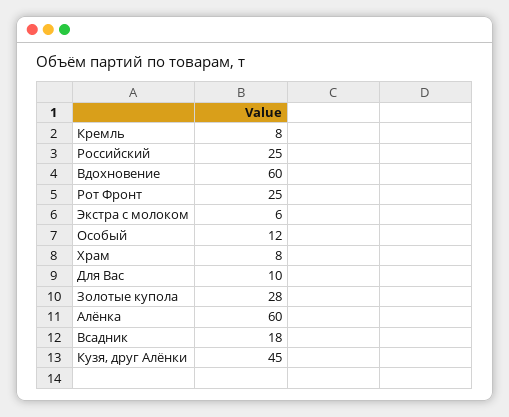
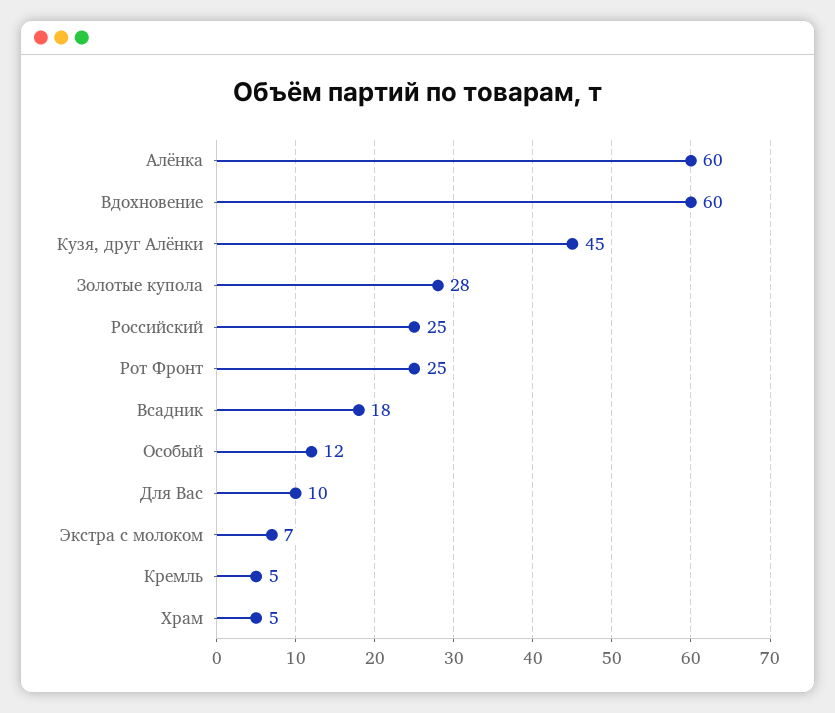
  {
-   "Кремль": 8,
+   "Кремль": 5,
    "Российский": 25,
    "Вдохновение": 60,
    "Рот Фронт": 25,
-   "Экстра с молоком": 6,
+   "Экстра с молоком": 7,
    "Особый": 12,
-   "Храм": 8,
+   "Храм": 5,
    "Для Вас": 10,
    "Золотые купола": 28,
    "Алёнка": 60,
    "Всадник": 18,
    "Кузя, друг Алёнки": 45
  }

